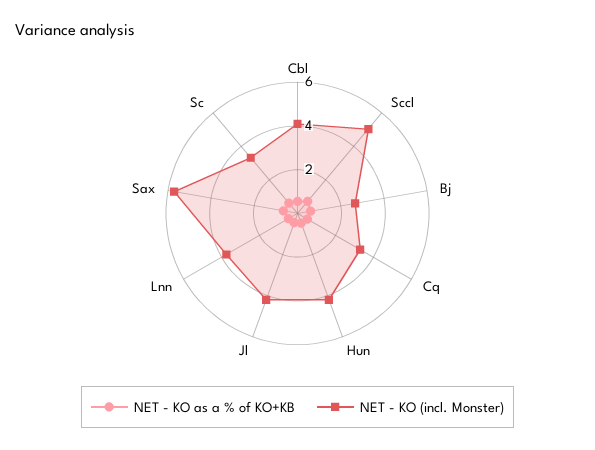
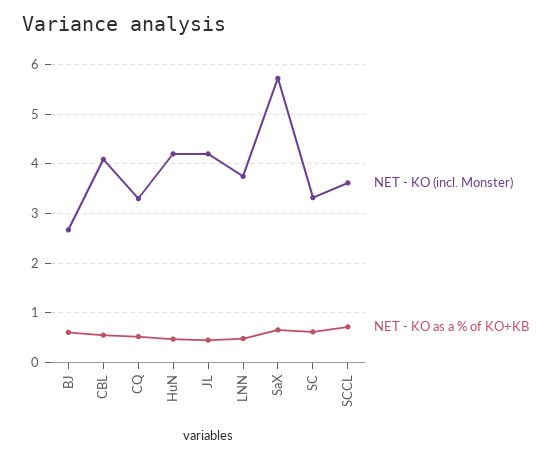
  {
    "NET - KO as a % of KO+KB": {
      "Cbl": 0.6,
      "Sccl": 0.8,
      "Bj": 0.6,
      "Cq": 0.6,
      "Hun": 0.4,
      "Jl": 0.4,
      "Lnn": 0.4,
      "Sax": 0.6,
      "Sc": 0.6
    },
    "NET - KO (incl. Monster)": {
      "Cbl": 4,
-     "Sccl": 5,
+     "Sccl": 3.6,
      "Bj": 2.6,
      "Cq": 3.4,
      "Hun": 4.2,
      "Jl": 4.2,
      "Lnn": 3.8,
      "Sax": 5.8,
      "Sc": 3.4
    }
  }

